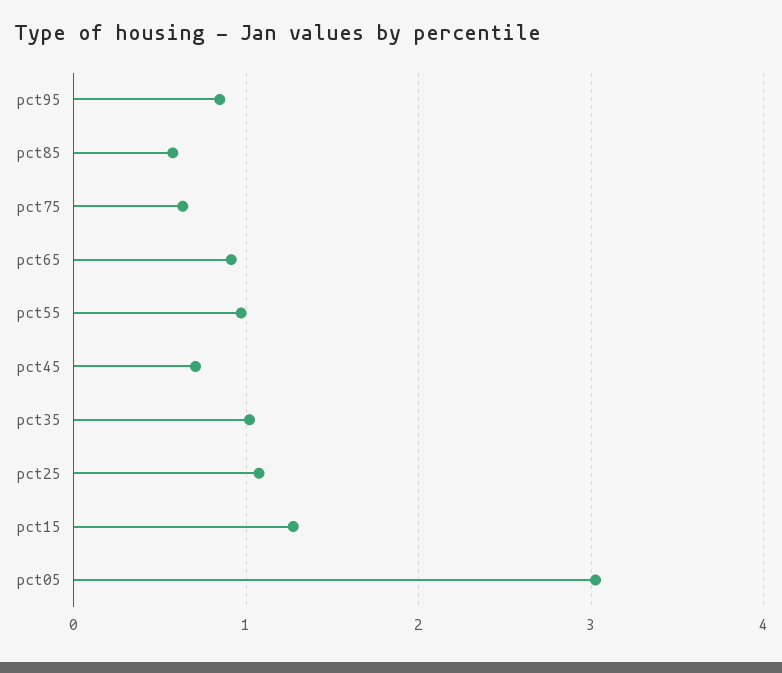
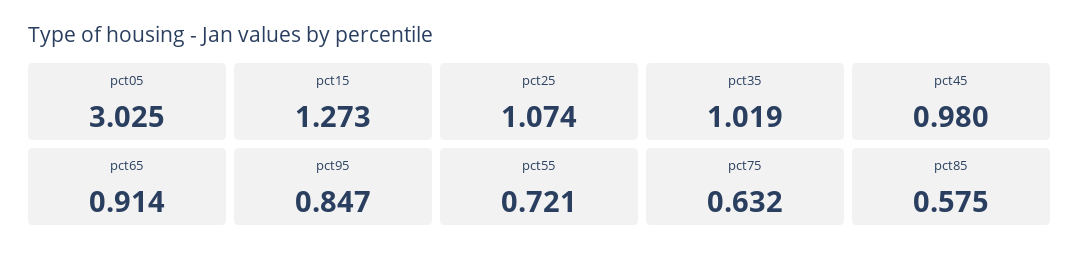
  {
    "pct95": 0.847,
    "pct85": 0.575,
    "pct75": 0.632,
    "pct65": 0.914,
-   "pct55": 1,
+   "pct55": 0.721,
-   "pct45": 0.7,
+   "pct45": 0.98,
    "pct35": 1.019,
    "pct25": 1.074,
    "pct15": 1.273,
    "pct05": 3.025
  }

